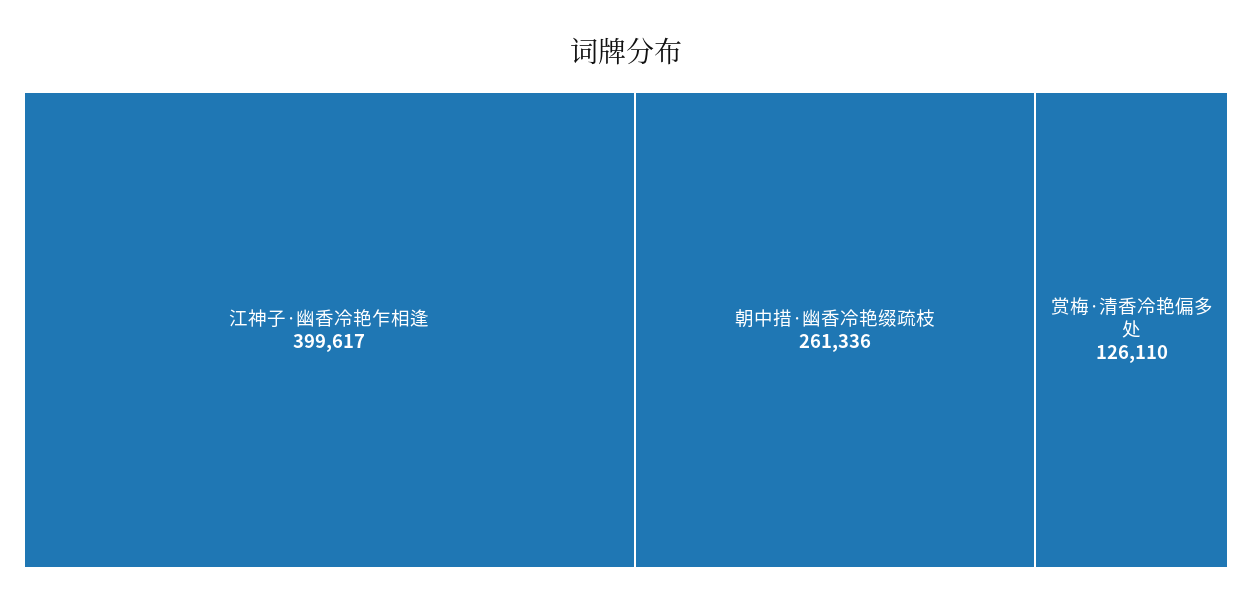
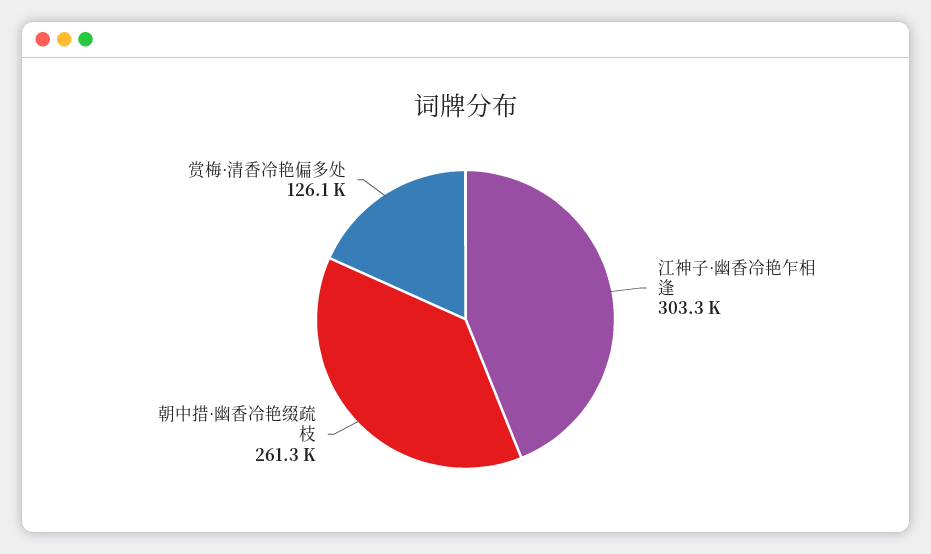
  {
-   "江神子·幽香冷艳乍相逢": 399617,
+   "江神子·幽香冷艳乍相逢": 303300,
    "朝中措·幽香冷艳缀疏枝": 261336,
    "赏梅·清香冷艳偏多处": 126110
  }

